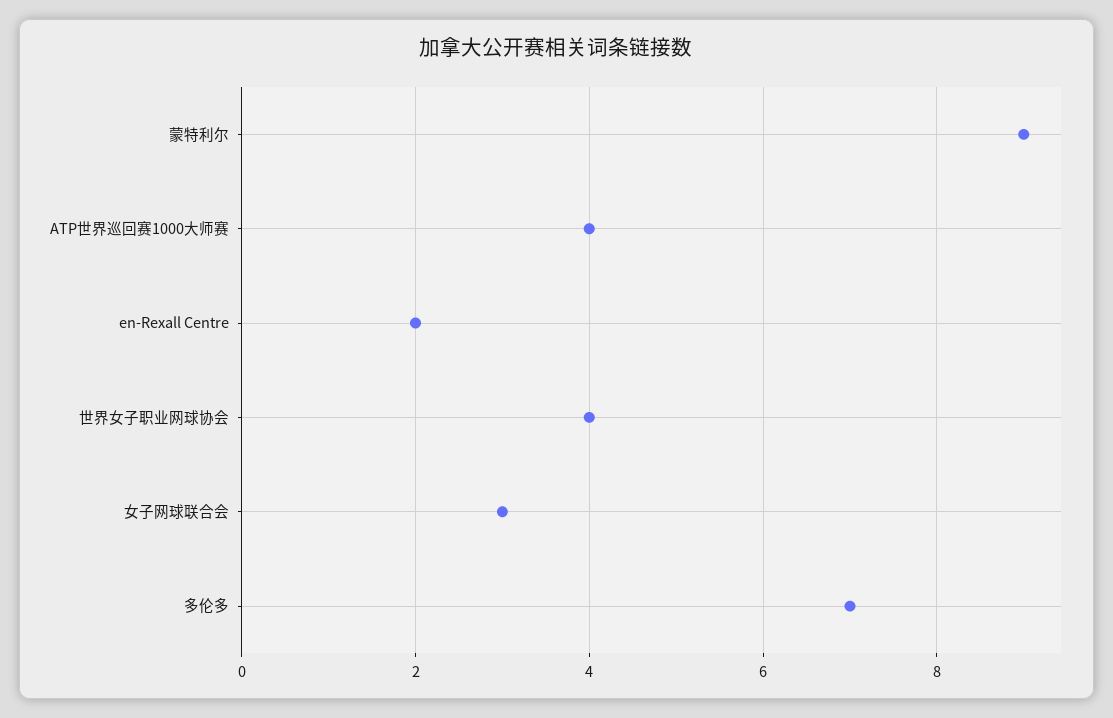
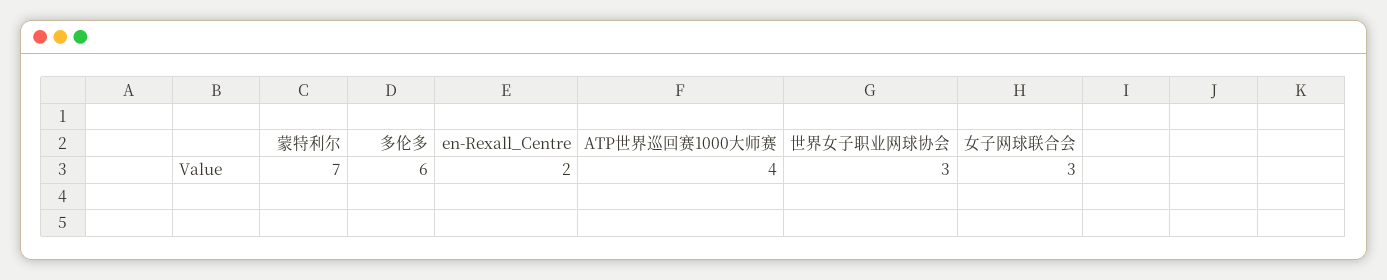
  {
-   "蒙特利尔": 9,
+   "蒙特利尔": 7,
    "ATP世界巡回赛1000大师赛": 4,
    "en-Rexall Centre": 2,
-   "世界女子职业网球协会": 4,
+   "世界女子职业网球协会": 3,
    "女子网球联合会": 3,
-   "多伦多": 7
+   "多伦多": 6
  }

